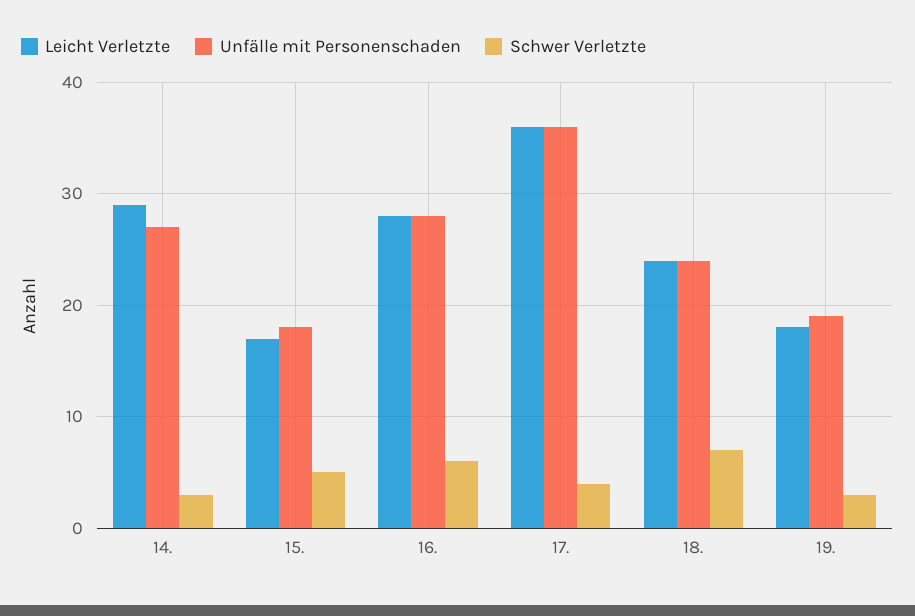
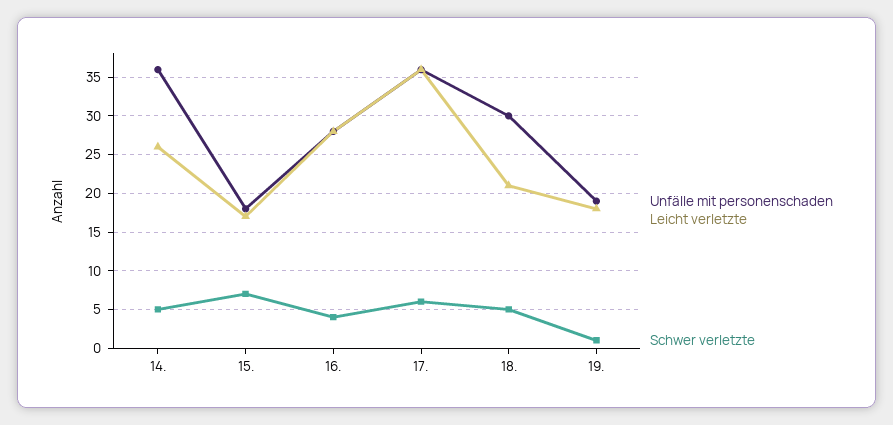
  {
    "Leicht Verletzte": {
-     "14.": 29,
+     "14.": 26,
      "15.": 17,
      "16.": 28,
      "17.": 36,
-     "18.": 24,
+     "18.": 21,
      "19.": 18
    },
    "Unfälle mit Personenschaden": {
-     "14.": 27,
+     "14.": 36,
      "15.": 18,
      "16.": 28,
      "17.": 36,
-     "18.": 24,
+     "18.": 30,
      "19.": 19
    },
    "Schwer Verletzte": {
-     "14.": 3,
+     "14.": 5,
-     "15.": 5,
+     "15.": 7,
-     "16.": 6,
+     "16.": 4,
-     "17.": 4,
+     "17.": 6,
-     "18.": 7,
+     "18.": 5,
-     "19.": 3
+     "19.": 1
    }
  }

